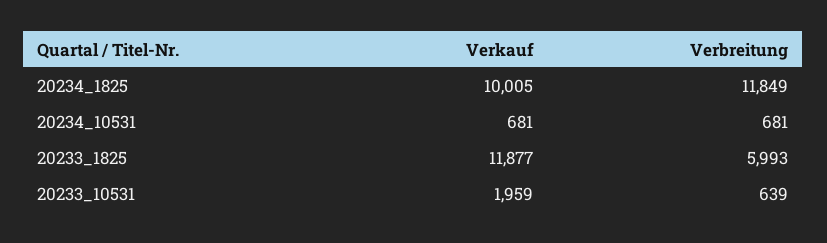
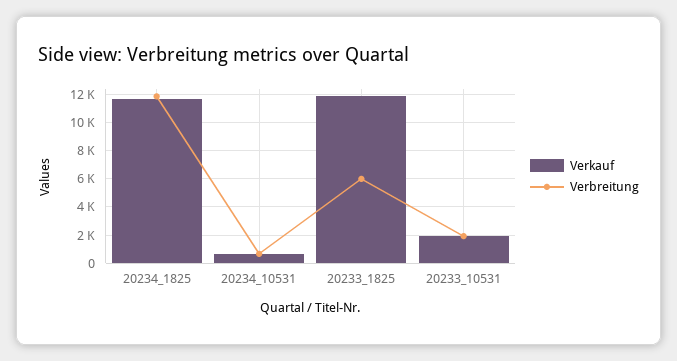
  {
    "Verkauf": {
-     "20234_1825": 10005,
+     "20234_1825": 11500,
      "20234_10531": 681,
      "20233_1825": 11877,
      "20233_10531": 1959
    },
    "Verbreitung": {
      "20234_1825": 11849,
      "20234_10531": 681,
      "20233_1825": 5993,
-     "20233_10531": 639
+     "20233_10531": 2000
    }
  }

